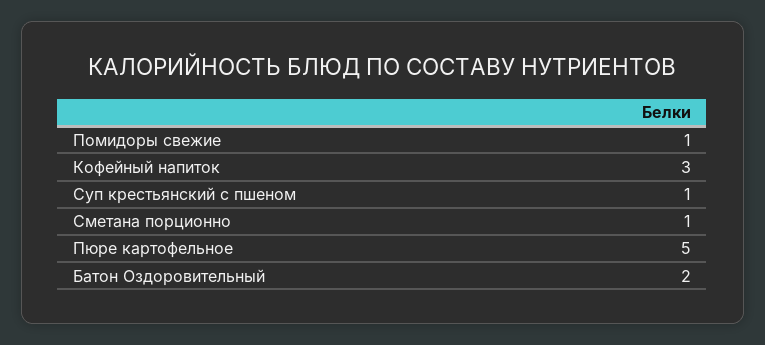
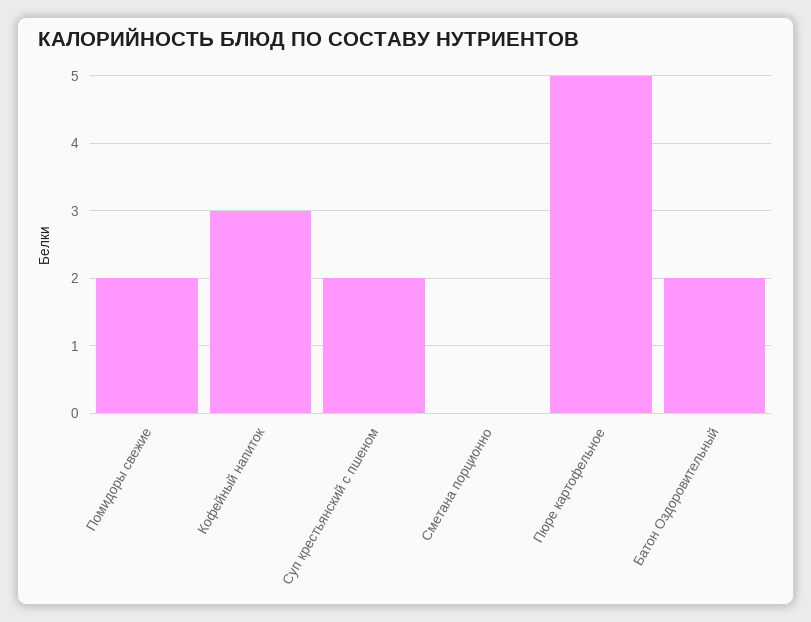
  {
-   "Помидоры свежие": 1,
+   "Помидоры свежие": 2,
    "Кофейный напиток": 3,
-   "Суп крестьянский с пшеном": 1,
+   "Суп крестьянский с пшеном": 2,
-   "Сметана порционно": 1,
+   "Сметана порционно": 0,
    "Пюре картофельное": 5,
    "Батон Оздоровительный": 2
  }

